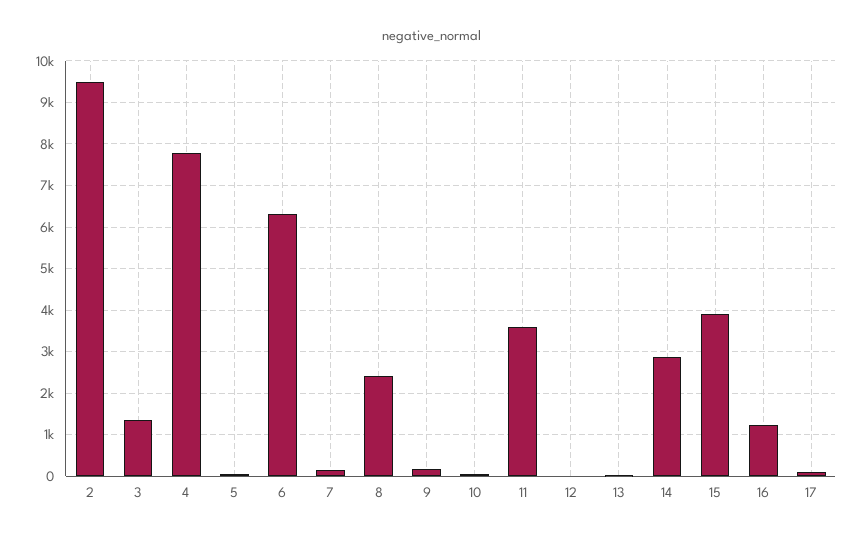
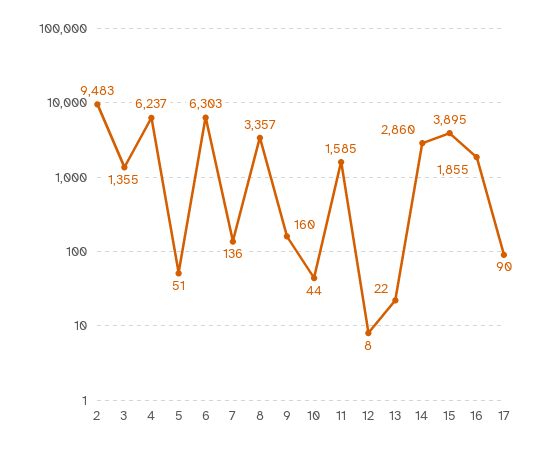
  {
    "2": 9483,
    "3": 1355,
-   "4": 7800,
+   "4": 6237,
    "5": 51,
    "6": 6303,
    "7": 136,
-   "8": 2400,
+   "8": 3357,
    "9": 160,
    "10": 44,
-   "11": 3600,
+   "11": 1585,
    "12": 8,
    "13": 22,
    "14": 2860,
    "15": 3895,
-   "16": 1200,
+   "16": 1855,
    "17": 90
  }

